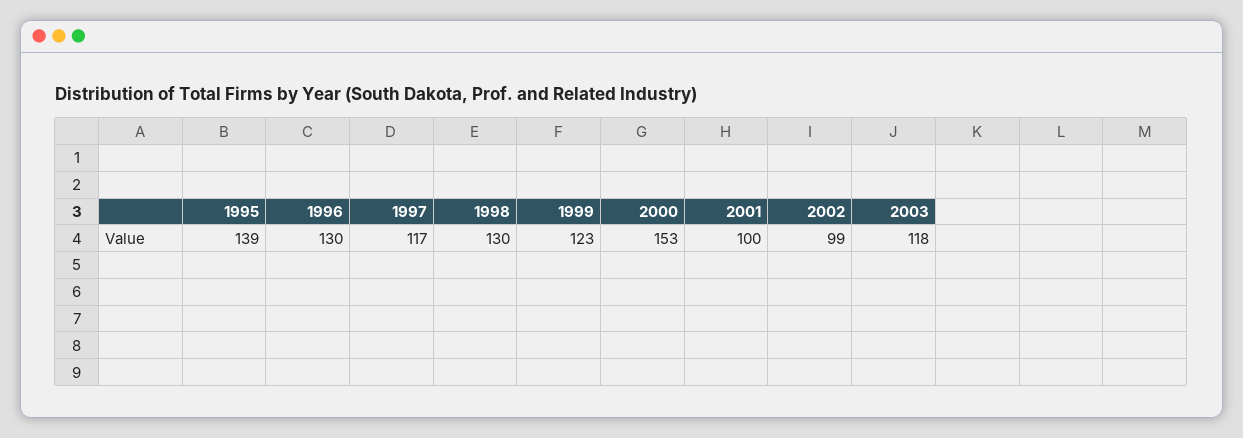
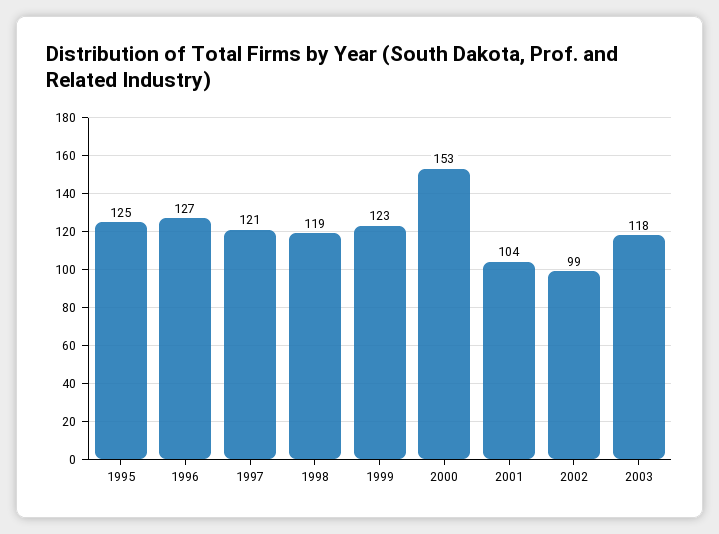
  {
-   "1995": 139,
+   "1995": 125,
-   "1996": 130,
+   "1996": 127,
-   "1997": 117,
+   "1997": 121,
-   "1998": 130,
+   "1998": 119,
    "1999": 123,
    "2000": 153,
-   "2001": 100,
+   "2001": 104,
    "2002": 99,
    "2003": 118
  }

